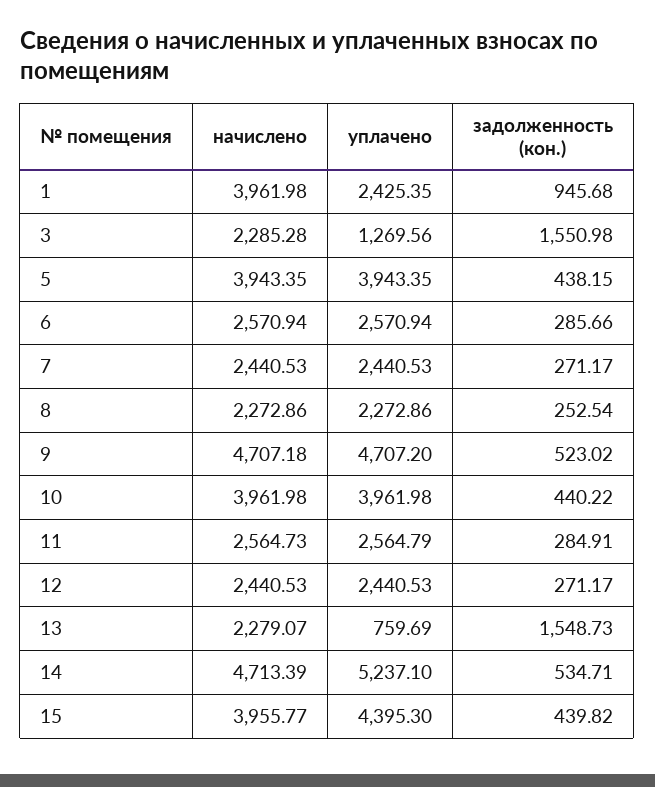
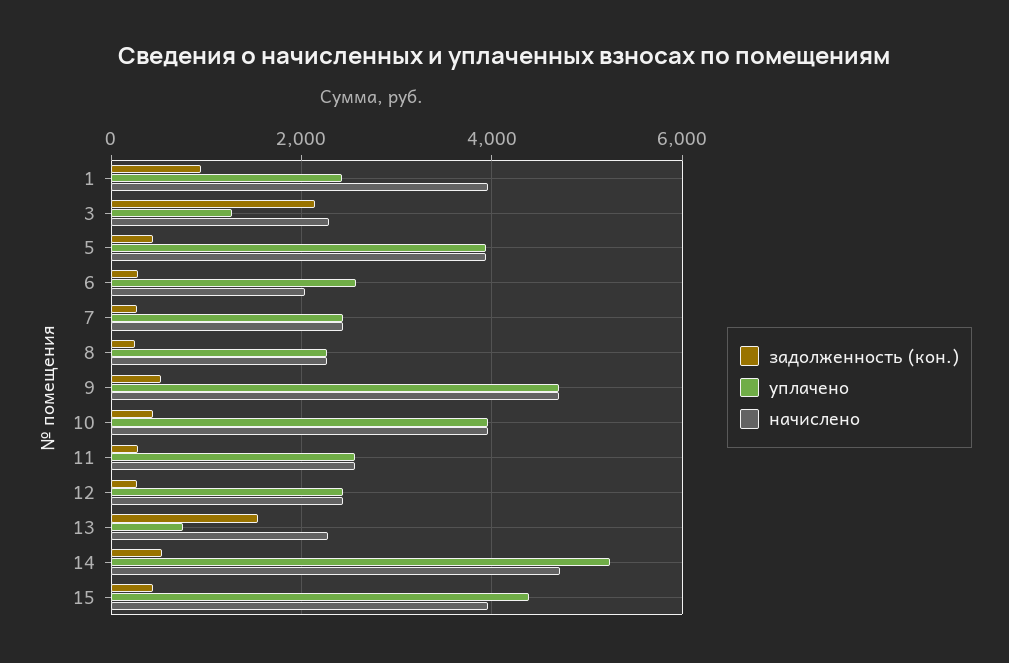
  {
    "начислено": {
      "1": 3961.98,
      "3": 2285.28,
      "5": 3943.35,
-     "6": 2570.94,
+     "6": 2000,
      "7": 2440.53,
      "8": 2272.86,
      "9": 4707.18,
      "10": 3961.98,
      "11": 2564.73,
      "12": 2440.53,
      "13": 2279.07,
      "14": 4713.39,
      "15": 3955.77
    },
    "уплачено": {
      "1": 2425.35,
      "3": 1269.56,
      "5": 3943.35,
      "6": 2570.94,
      "7": 2440.53,
      "8": 2272.86,
      "9": 4707.2,
      "10": 3961.98,
      "11": 2564.79,
      "12": 2440.53,
      "13": 759.69,
      "14": 5237.1,
      "15": 4395.3
    },
    "задолженность (кон.)": {
      "1": 945.68,
-     "3": 1550.98,
+     "3": 2200,
      "5": 438.15,
      "6": 285.66,
      "7": 271.17,
      "8": 252.54,
      "9": 523.02,
      "10": 440.22,
      "11": 284.91,
      "12": 271.17,
      "13": 1548.73,
      "14": 534.71,
      "15": 439.82
    }
  }

